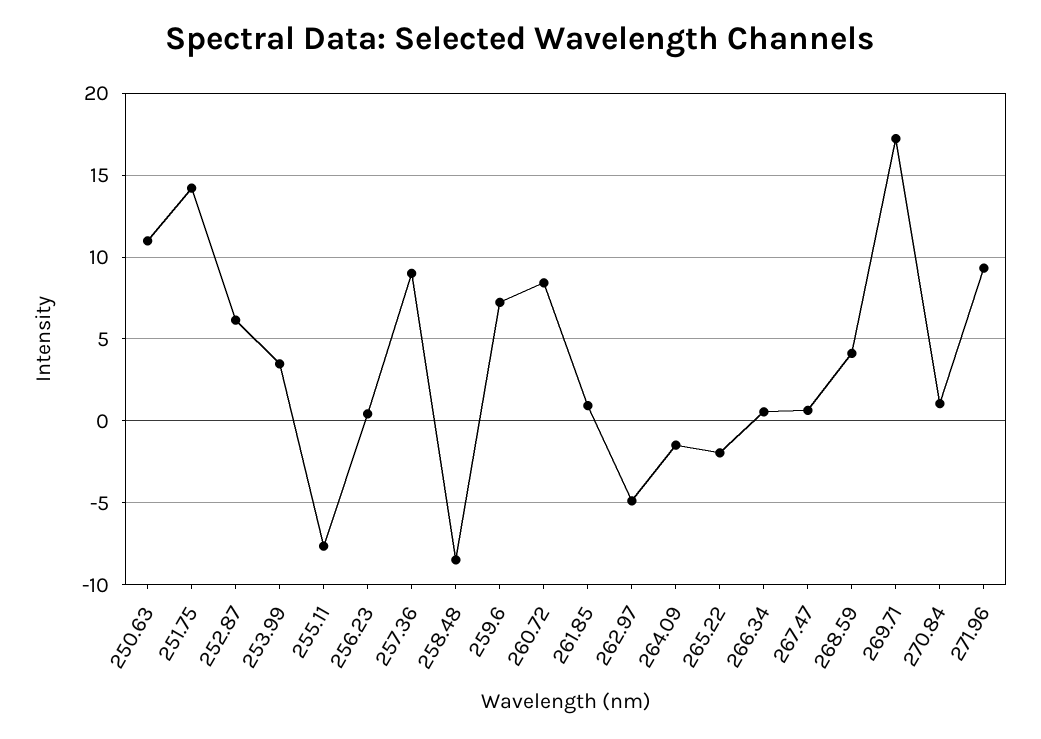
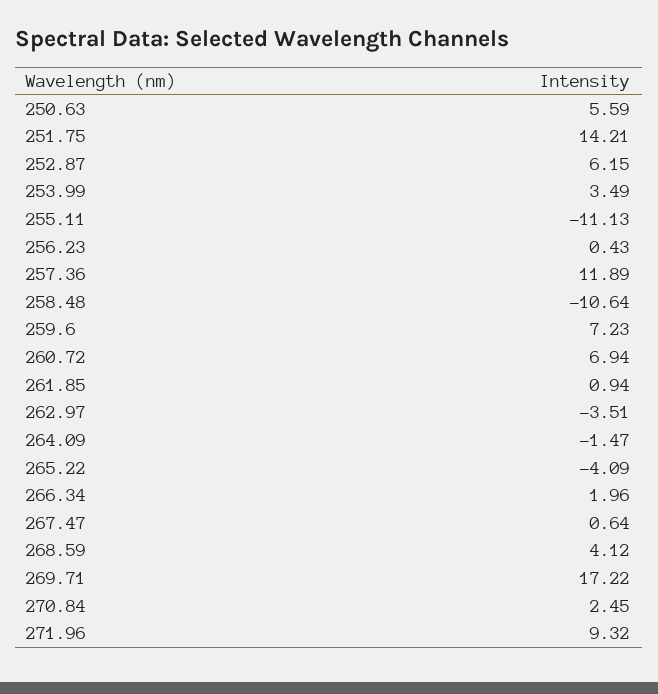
  {
-   "250.63": 11,
+   "250.63": 5.59,
    "251.75": 14.21,
    "252.87": 6.15,
    "253.99": 3.49,
-   "255.11": -7.5,
+   "255.11": -11.13,
    "256.23": 0.43,
-   "257.36": 9,
+   "257.36": 11.89,
-   "258.48": -8.5,
+   "258.48": -10.64,
    "259.6": 7.23,
-   "260.72": 8.5,
+   "260.72": 6.94,
    "261.85": 0.94,
-   "262.97": -5,
+   "262.97": -3.51,
    "264.09": -1.47,
-   "265.22": -2,
+   "265.22": -4.09,
-   "266.34": 0.5,
+   "266.34": 1.96,
    "267.47": 0.64,
    "268.59": 4.12,
    "269.71": 17.22,
-   "270.84": 1,
+   "270.84": 2.45,
    "271.96": 9.32
  }

